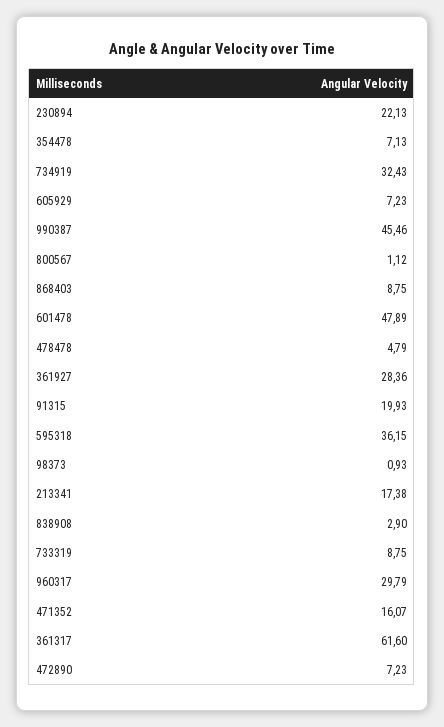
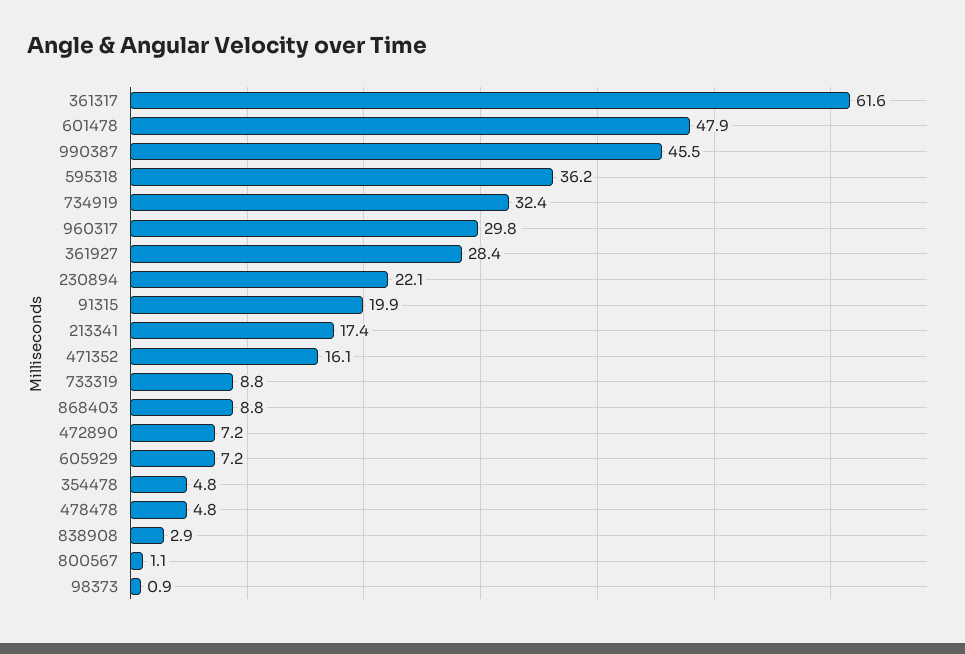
  {
    "230894": 22.13,
-   "354478": 7.13,
+   "354478": 4.8,
    "734919": 32.43,
    "605929": 7.23,
    "990387": 45.46,
    "800567": 1.12,
    "868403": 8.75,
    "601478": 47.89,
    "478478": 4.79,
    "361927": 28.36,
    "91315": 19.93,
    "595318": 36.15,
    "98373": 0.93,
    "213341": 17.38,
    "838908": 2.9,
    "733319": 8.75,
    "960317": 29.79,
    "471352": 16.07,
    "361317": 61.6,
    "472890": 7.23
  }

